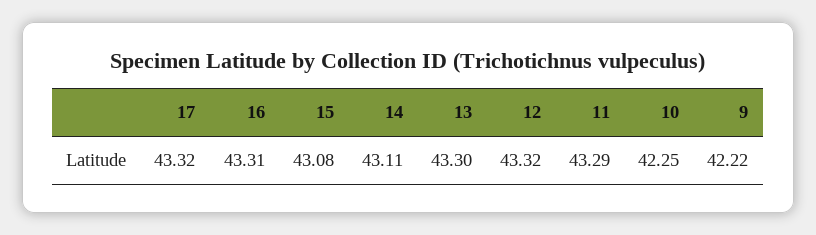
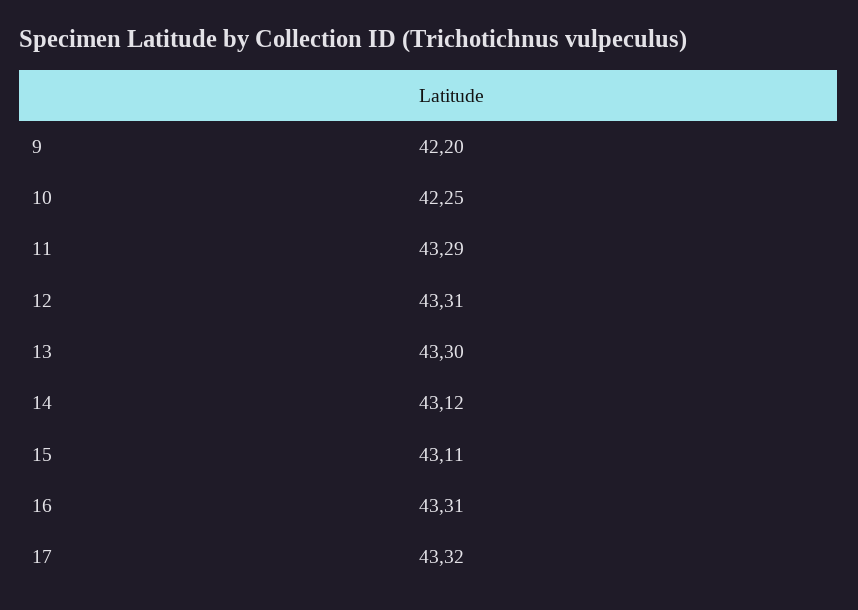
  {
    "17": 43.32,
    "16": 43.31,
-   "15": 43.08,
+   "15": 43.11,
-   "14": 43.11,
+   "14": 43.12,
    "13": 43.3,
-   "12": 43.32,
+   "12": 43.31,
    "11": 43.29,
    "10": 42.25,
-   "9": 42.22
+   "9": 42.2
  }

